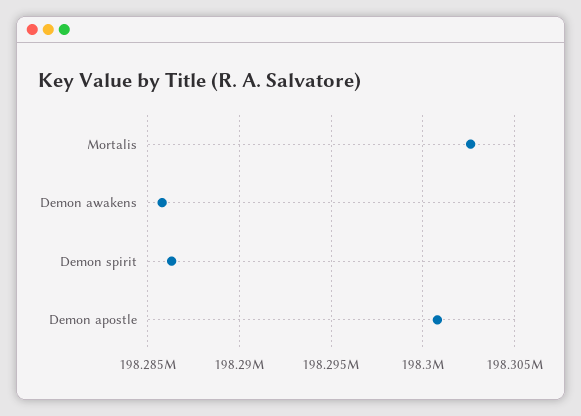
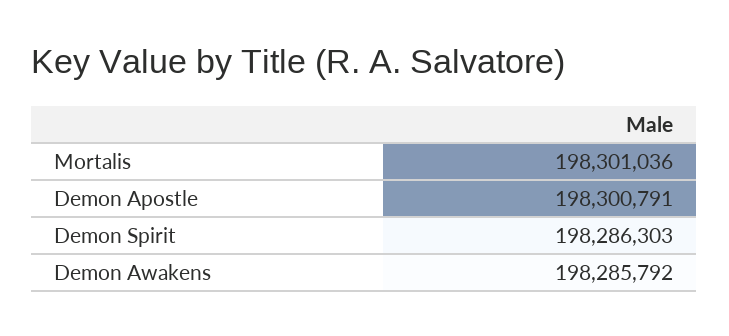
  {
-   "Mortalis": 198302500,
+   "Mortalis": 198301036,
    "Demon awakens": 198285792,
    "Demon spirit": 198286303,
    "Demon apostle": 198300791
  }

